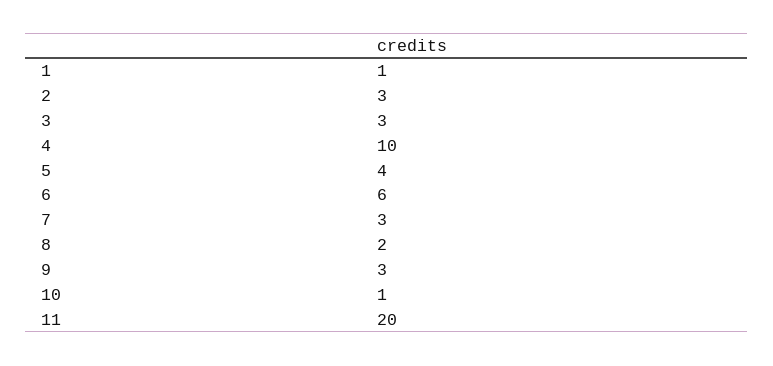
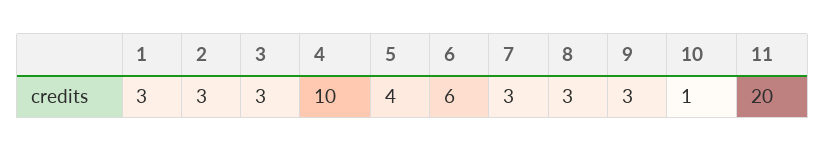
  {
-   "1": 1,
+   "1": 3,
    "2": 3,
    "3": 3,
    "4": 10,
    "5": 4,
    "6": 6,
    "7": 3,
-   "8": 2,
+   "8": 3,
    "9": 3,
    "10": 1,
    "11": 20
  }

